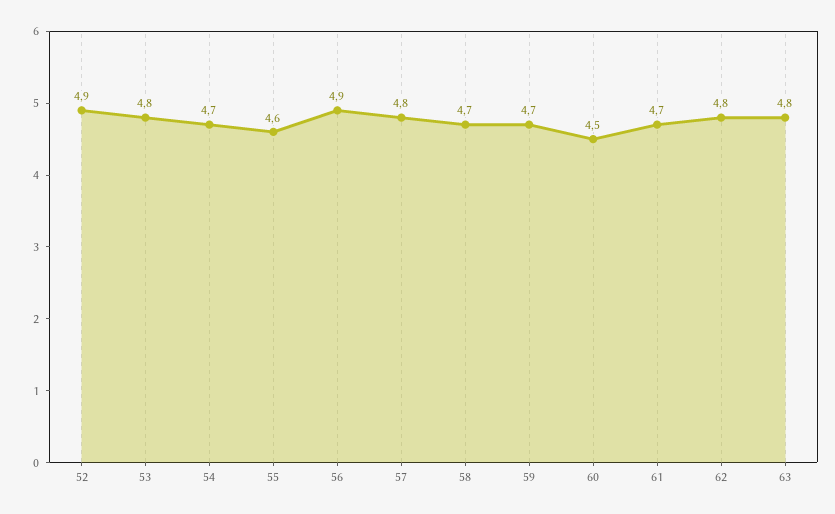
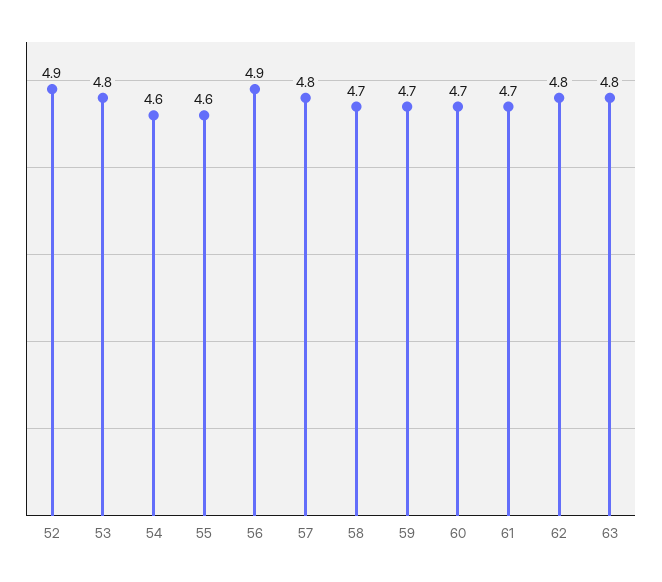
  {
    "52": 4.9,
    "53": 4.8,
-   "54": 4.7,
+   "54": 4.6,
    "55": 4.6,
    "56": 4.9,
    "57": 4.8,
    "58": 4.7,
    "59": 4.7,
-   "60": 4.5,
+   "60": 4.7,
    "61": 4.7,
    "62": 4.8,
    "63": 4.8
  }

